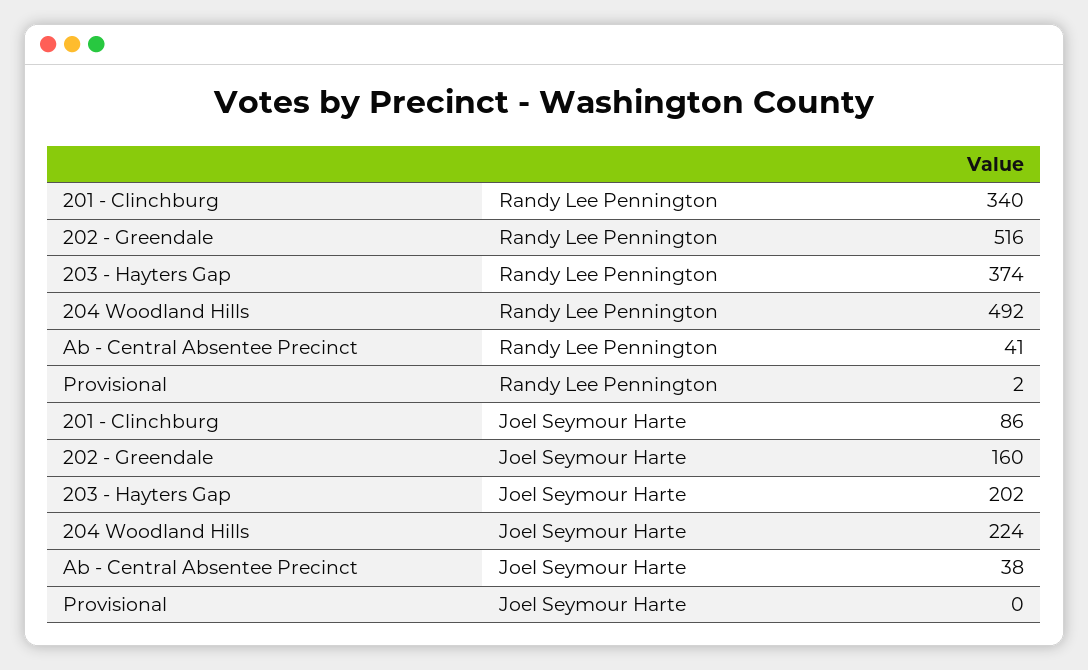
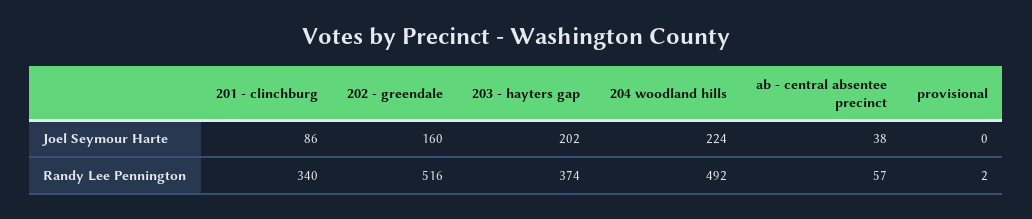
  {
    "201 - Clinchburg": {
      "Randy Lee Pennington": 340,
      "Joel Seymour Harte": 86
    },
    "202 - Greendale": {
      "Randy Lee Pennington": 516,
      "Joel Seymour Harte": 160
    },
    "203 - Hayters Gap": {
      "Randy Lee Pennington": 374,
      "Joel Seymour Harte": 202
    },
    "204 Woodland Hills": {
      "Randy Lee Pennington": 492,
      "Joel Seymour Harte": 224
    },
    "Ab - Central Absentee Precinct": {
-     "Randy Lee Pennington": 41,
+     "Randy Lee Pennington": 57,
      "Joel Seymour Harte": 38
    },
    "Provisional": {
      "Randy Lee Pennington": 2,
      "Joel Seymour Harte": 0
    }
  }

